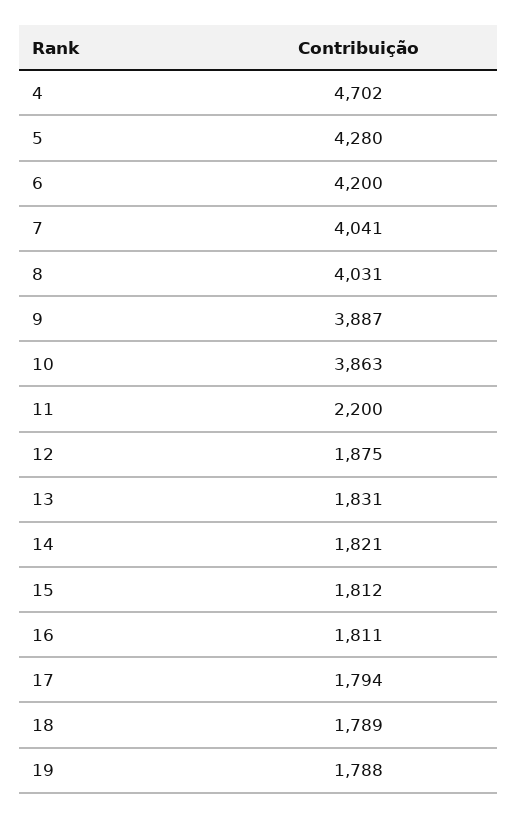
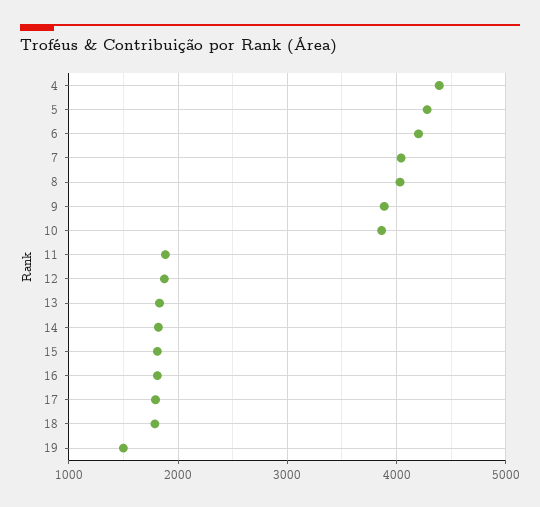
  {
-   "4": 4702,
+   "4": 4400,
    "5": 4280,
    "6": 4200,
    "7": 4041,
    "8": 4031,
    "9": 3887,
    "10": 3863,
-   "11": 2200,
+   "11": 1900,
    "12": 1875,
    "13": 1831,
    "14": 1821,
    "15": 1812,
    "16": 1811,
    "17": 1794,
    "18": 1789,
-   "19": 1788
+   "19": 1500
  }

